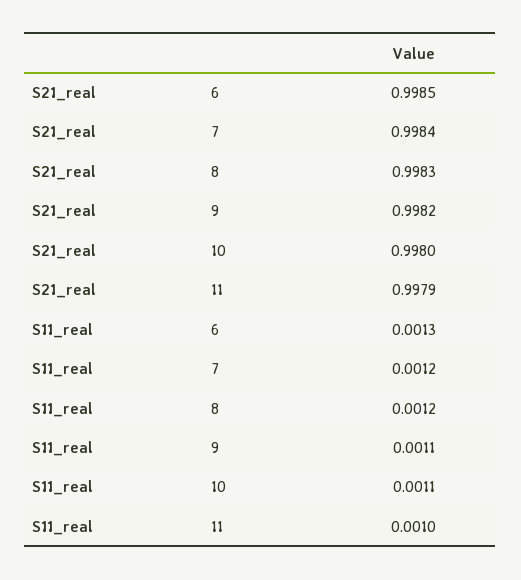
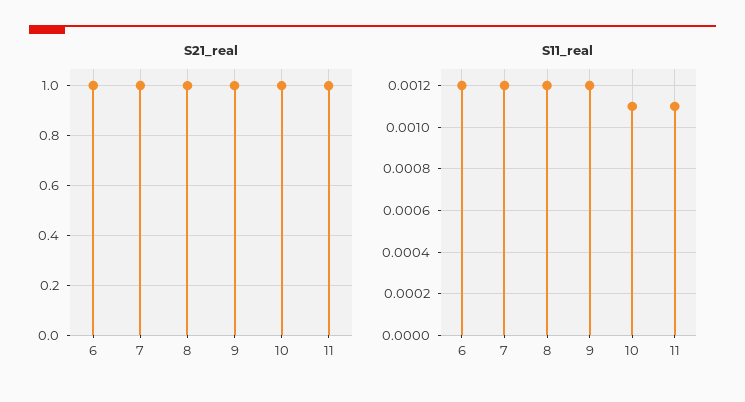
  {
    "S21_real": {
      "6": 0.9985,
      "7": 0.9984,
      "8": 0.9983,
      "9": 0.9982,
      "10": 0.998,
      "11": 0.9979
    },
    "S11_real": {
-     "6": 0.0013,
+     "6": 0.0012,
      "7": 0.0012,
      "8": 0.0012,
-     "9": 0.0011,
+     "9": 0.0012,
      "10": 0.0011,
-     "11": 0.001
+     "11": 0.0011
    }
  }

